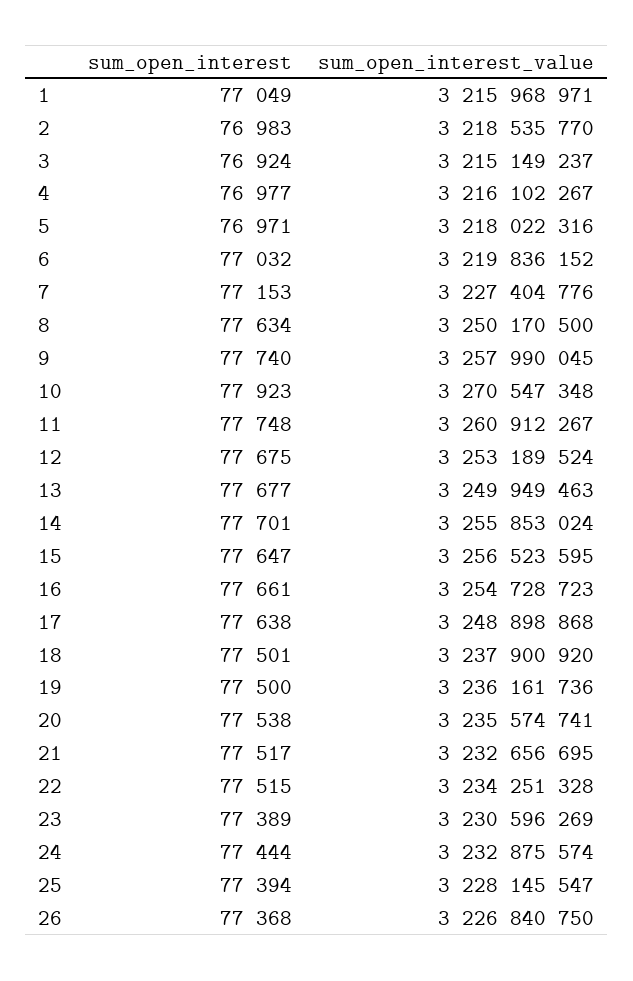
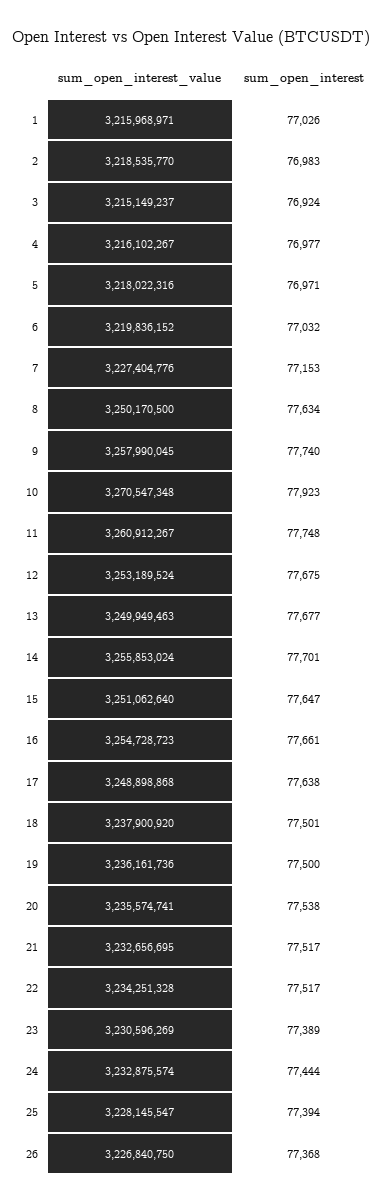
  {
    "sum_open_interest": {
-     "1": 77049,
+     "1": 77026,
      "2": 76983,
      "3": 76924,
      "4": 76977,
      "5": 76971,
      "6": 77032,
      "7": 77153,
      "8": 77634,
      "9": 77740,
      "10": 77923,
      "11": 77748,
      "12": 77675,
      "13": 77677,
      "14": 77701,
      "15": 77647,
      "16": 77661,
      "17": 77638,
      "18": 77501,
      "19": 77500,
      "20": 77538,
      "21": 77517,
-     "22": 77515,
+     "22": 77517,
      "23": 77389,
      "24": 77444,
      "25": 77394,
      "26": 77368
    },
    "sum_open_interest_value": {
      "1": 3215968971,
      "2": 3218535770,
      "3": 3215149237,
      "4": 3216102267,
      "5": 3218022316,
      "6": 3219836152,
      "7": 3227404776,
      "8": 3250170500,
      "9": 3257990045,
      "10": 3270547348,
      "11": 3260912267,
      "12": 3253189524,
      "13": 3249949463,
      "14": 3255853024,
-     "15": 3256523595,
+     "15": 3251062640,
      "16": 3254728723,
      "17": 3248898868,
      "18": 3237900920,
      "19": 3236161736,
      "20": 3235574741,
      "21": 3232656695,
      "22": 3234251328,
      "23": 3230596269,
      "24": 3232875574,
      "25": 3228145547,
      "26": 3226840750
    }
  }

